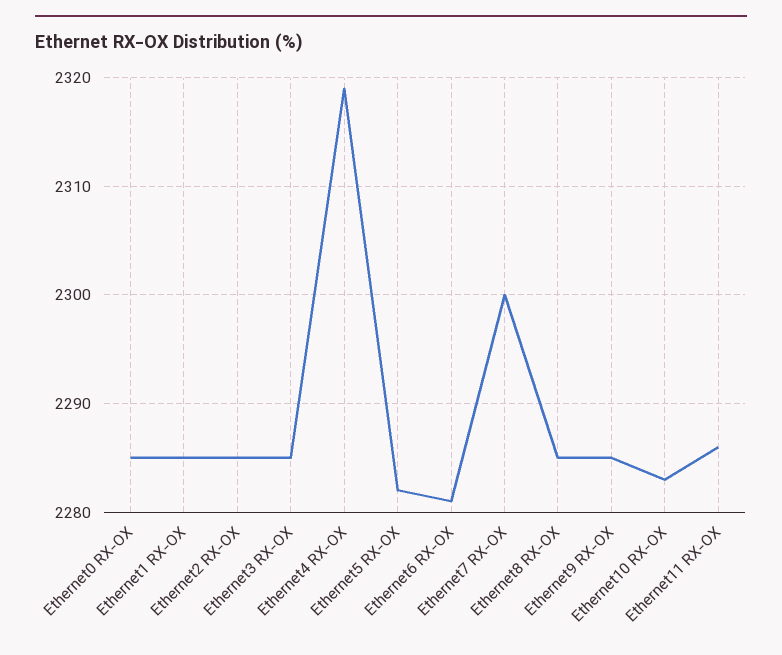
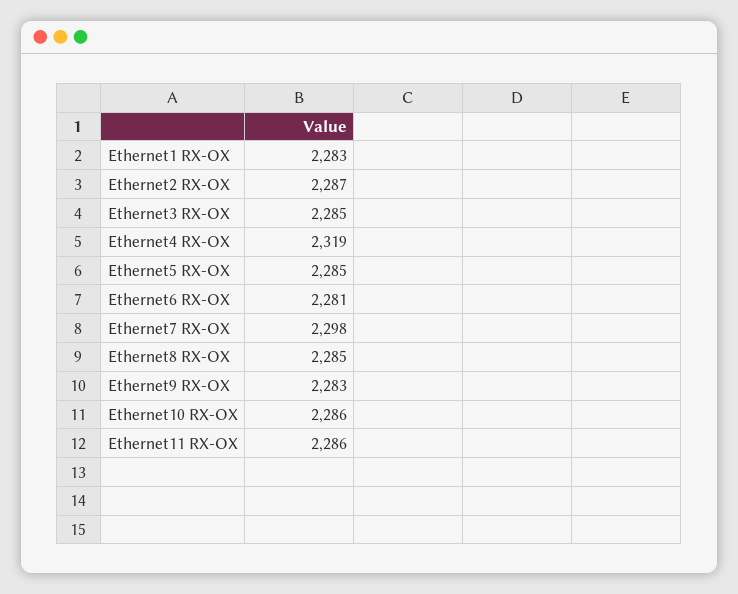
  {
-   "Ethernet0 RX-OX": 2285,
-   "Ethernet1 RX-OX": 2285,
+   "Ethernet1 RX-OX": 2283,
-   "Ethernet2 RX-OX": 2285,
+   "Ethernet2 RX-OX": 2287,
    "Ethernet3 RX-OX": 2285,
    "Ethernet4 RX-OX": 2319,
-   "Ethernet5 RX-OX": 2282,
+   "Ethernet5 RX-OX": 2285,
    "Ethernet6 RX-OX": 2281,
-   "Ethernet7 RX-OX": 2300,
+   "Ethernet7 RX-OX": 2298,
    "Ethernet8 RX-OX": 2285,
-   "Ethernet9 RX-OX": 2285,
+   "Ethernet9 RX-OX": 2283,
-   "Ethernet10 RX-OX": 2283,
+   "Ethernet10 RX-OX": 2286,
    "Ethernet11 RX-OX": 2286
  }

